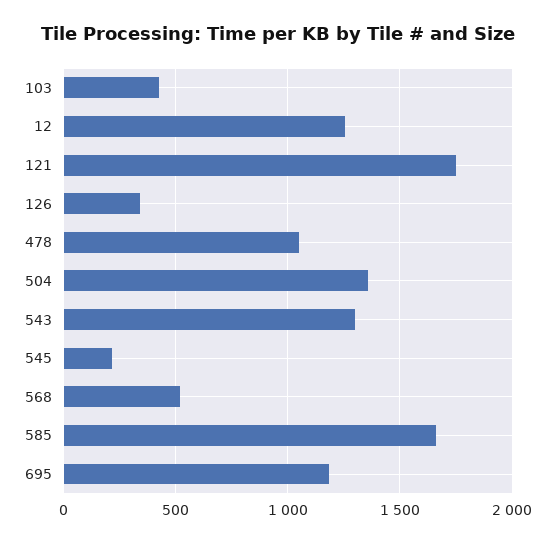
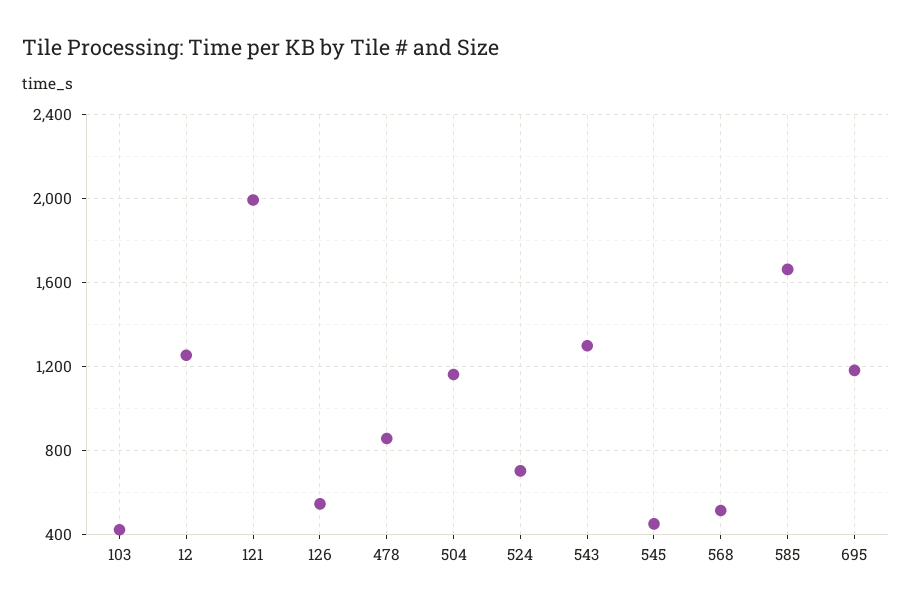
  {
    "103": 400,
    "12": 1250,
-   "121": 1750,
+   "121": 2000,
-   "126": 350,
+   "126": 550,
-   "478": 1050,
+   "478": 850,
-   "504": 1350,
+   "504": 1150,
    "543": 1300,
-   "545": 200,
+   "545": 450,
    "568": 500,
    "585": 1650,
-   "695": 1200
+   "695": 1200,
+   "524": 700
  }

